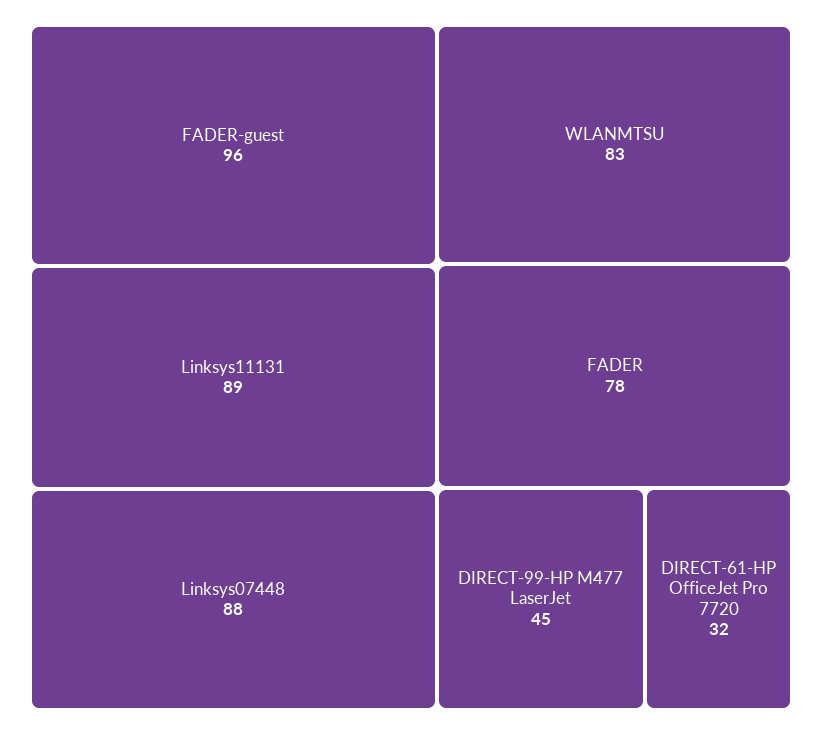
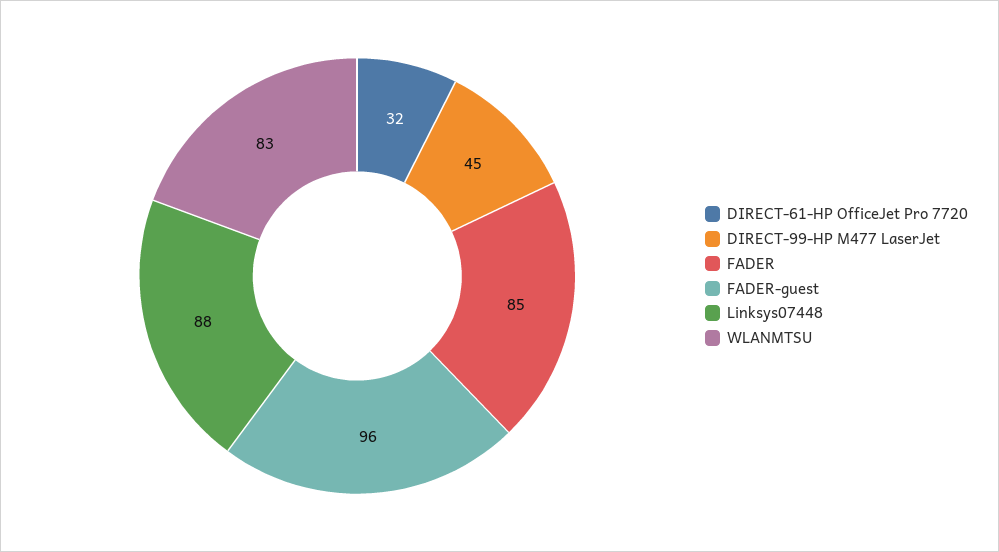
  {
    "FADER-guest": 96,
-   "Linksys11131": 89,
    "Linksys07448": 88,
    "WLANMTSU": 83,
-   "FADER": 78,
+   "FADER": 85,
    "DIRECT-99-HP M477 LaserJet": 45,
    "DIRECT-61-HP OfficeJet Pro 7720": 32
  }

